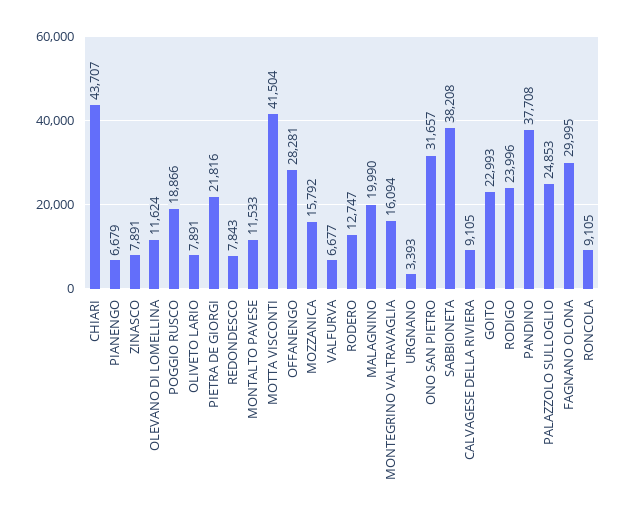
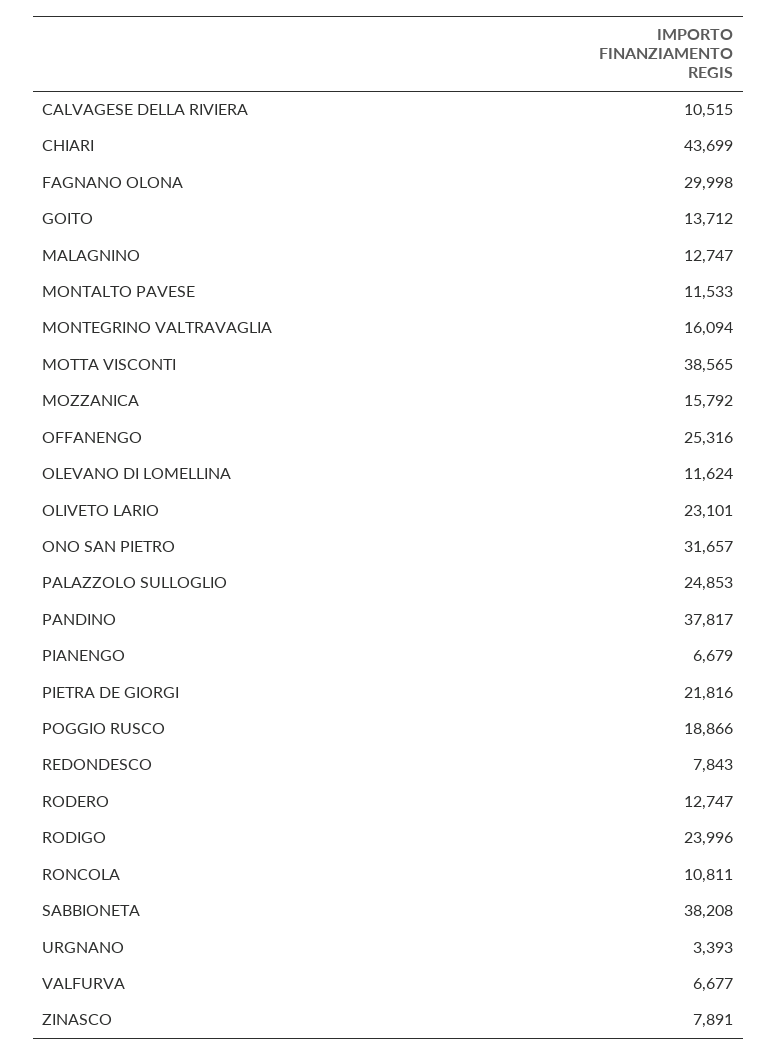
  {
-   "CHIARI": 43707,
+   "CHIARI": 43699,
    "PIANENGO": 6679,
    "ZINASCO": 7891,
    "OLEVANO DI LOMELLINA": 11624,
    "POGGIO RUSCO": 18866,
-   "OLIVETO LARIO": 7891,
+   "OLIVETO LARIO": 23101,
    "PIETRA DE GIORGI": 21816,
    "REDONDESCO": 7843,
    "MONTALTO PAVESE": 11533,
-   "MOTTA VISCONTI": 41504,
+   "MOTTA VISCONTI": 38565,
-   "OFFANENGO": 28281,
+   "OFFANENGO": 25316,
    "MOZZANICA": 15792,
    "VALFURVA": 6677,
    "RODERO": 12747,
-   "MALAGNINO": 19990,
+   "MALAGNINO": 12747,
    "MONTEGRINO VALTRAVAGLIA": 16094,
    "URGNANO": 3393,
    "ONO SAN PIETRO": 31657,
    "SABBIONETA": 38208,
-   "CALVAGESE DELLA RIVIERA": 9105,
+   "CALVAGESE DELLA RIVIERA": 10515,
-   "GOITO": 22993,
+   "GOITO": 13712,
    "RODIGO": 23996,
-   "PANDINO": 37708,
+   "PANDINO": 37817,
    "PALAZZOLO SULLOGLIO": 24853,
-   "FAGNANO OLONA": 29995,
+   "FAGNANO OLONA": 29998,
-   "RONCOLA": 9105
+   "RONCOLA": 10811
  }

